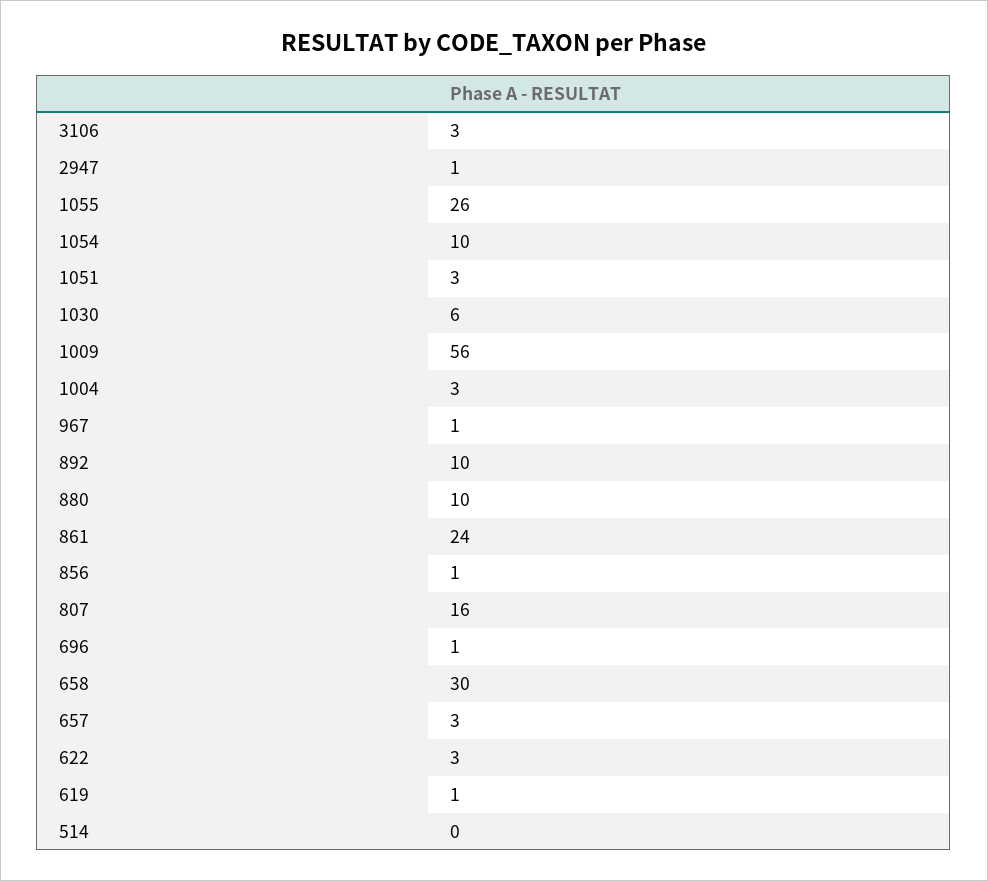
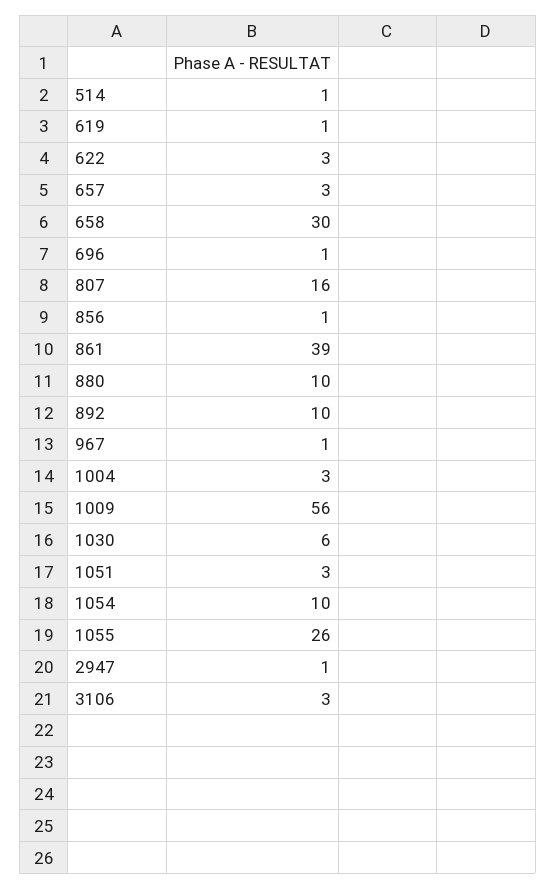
  {
    "3106": 3,
    "2947": 1,
    "1055": 26,
    "1054": 10,
    "1051": 3,
    "1030": 6,
    "1009": 56,
    "1004": 3,
    "967": 1,
    "892": 10,
    "880": 10,
-   "861": 24,
+   "861": 39,
    "856": 1,
    "807": 16,
    "696": 1,
    "658": 30,
    "657": 3,
    "622": 3,
    "619": 1,
-   "514": 0
+   "514": 1
  }

